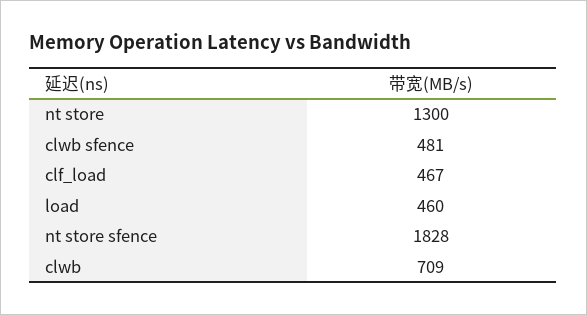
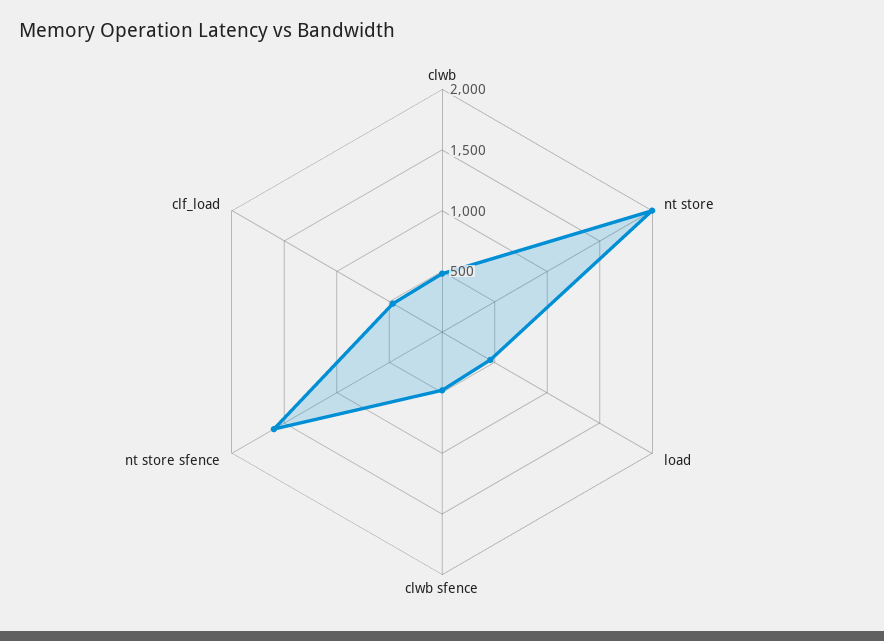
  {
-   "nt store": 1300,
+   "nt store": 2000,
    "clwb sfence": 481,
    "clf_load": 467,
    "load": 460,
-   "nt store sfence": 1828,
+   "nt store sfence": 1600,
-   "clwb": 709
+   "clwb": 500
  }

